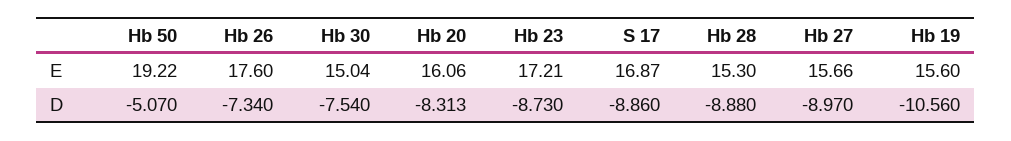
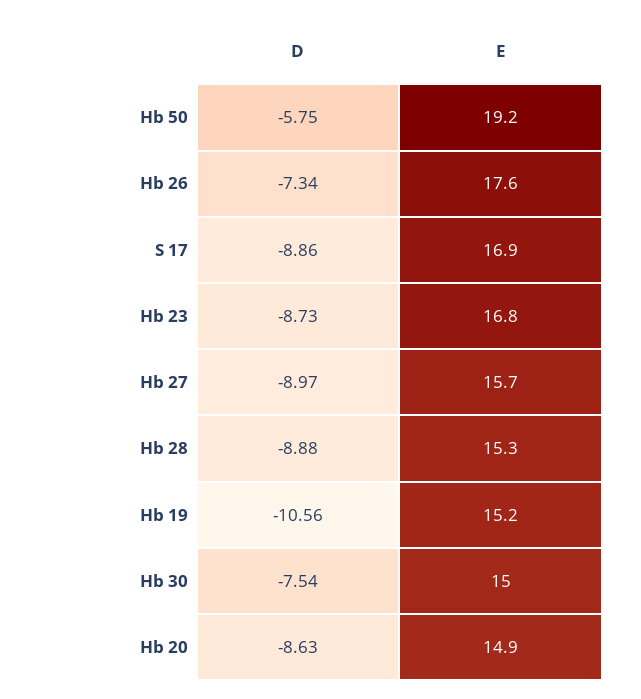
  {
    "Hb 50": {
      "E": 19.22,
-     "D": -5.07
+     "D": -5.75
    },
    "Hb 26": {
      "E": 17.6,
      "D": -7.34
    },
    "Hb 30": {
      "E": 15.04,
      "D": -7.54
    },
    "Hb 20": {
-     "E": 16.06,
+     "E": 14.9,
-     "D": -8.313
+     "D": -8.63
    },
    "Hb 23": {
-     "E": 17.21,
+     "E": 16.8,
      "D": -8.73
    },
    "S 17": {
      "E": 16.87,
      "D": -8.86
    },
    "Hb 28": {
      "E": 15.3,
      "D": -8.88
    },
    "Hb 27": {
      "E": 15.66,
      "D": -8.97
    },
    "Hb 19": {
-     "E": 15.6,
+     "E": 15.2,
      "D": -10.56
    }
  }

